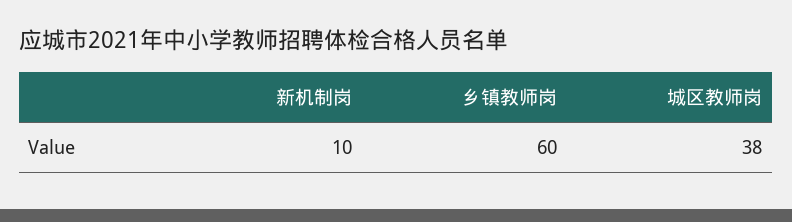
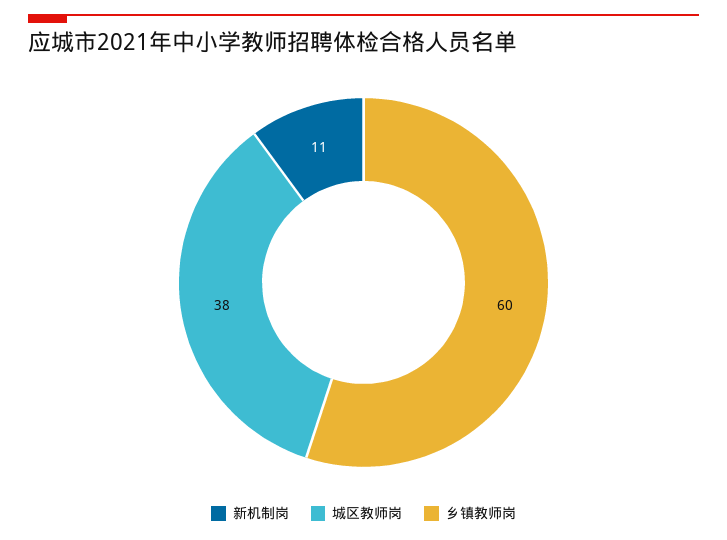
  {
-   "新机制岗": 10,
+   "新机制岗": 11,
    "乡镇教师岗": 60,
    "城区教师岗": 38
  }

